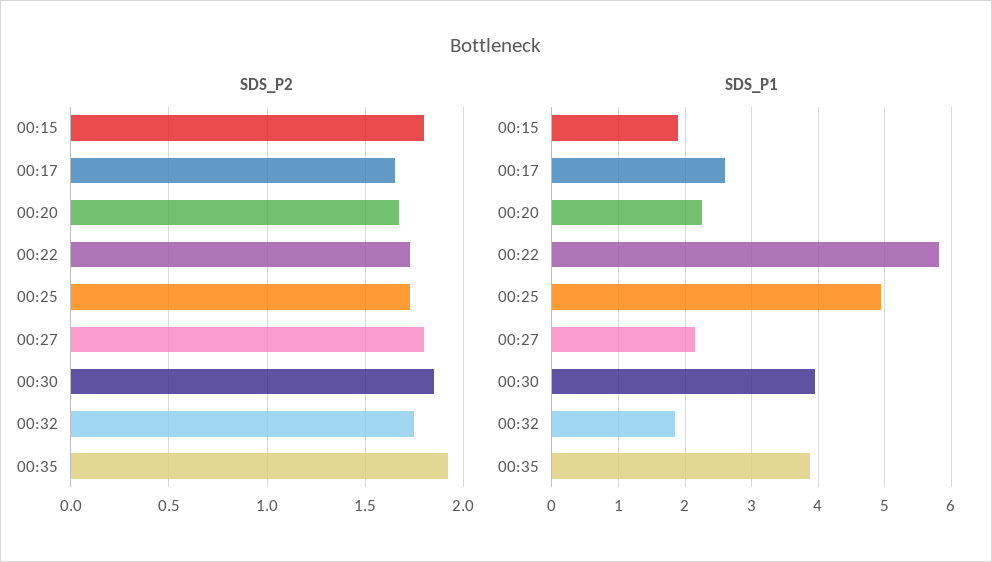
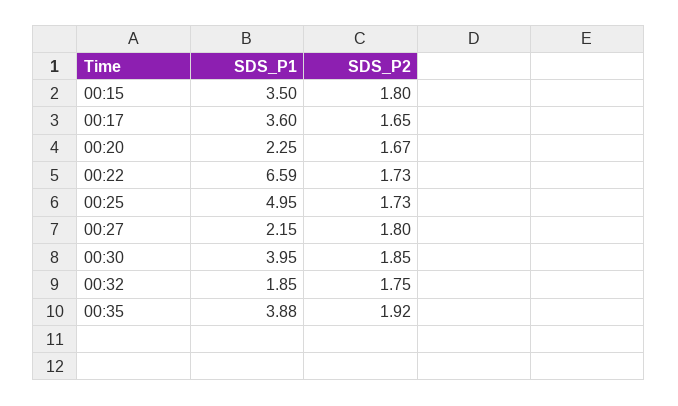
  {
    "SDS_P2": {
      "00:15": 1.8,
      "00:17": 1.65,
      "00:20": 1.67,
      "00:22": 1.73,
      "00:25": 1.73,
      "00:27": 1.8,
      "00:30": 1.85,
      "00:32": 1.75,
      "00:35": 1.92
    },
    "SDS_P1": {
-     "00:15": 1.9,
+     "00:15": 3.5,
-     "00:17": 2.6,
+     "00:17": 3.6,
      "00:20": 2.25,
-     "00:22": 5.8,
+     "00:22": 6.59,
      "00:25": 4.95,
      "00:27": 2.15,
      "00:30": 3.95,
      "00:32": 1.85,
      "00:35": 3.88
    }
  }

